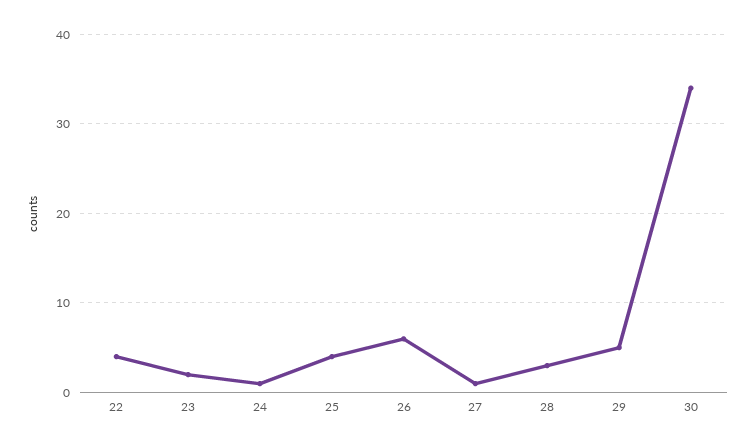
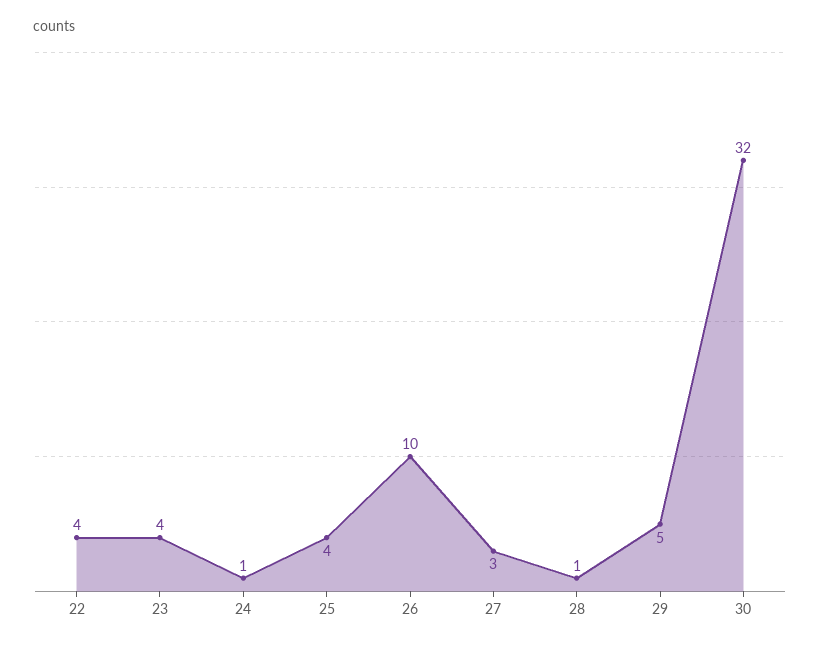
  {
    "22": 4,
-   "23": 2,
+   "23": 4,
    "24": 1,
    "25": 4,
-   "26": 6,
+   "26": 10,
-   "27": 1,
+   "27": 3,
-   "28": 3,
+   "28": 1,
    "29": 5,
-   "30": 34
+   "30": 32
  }

